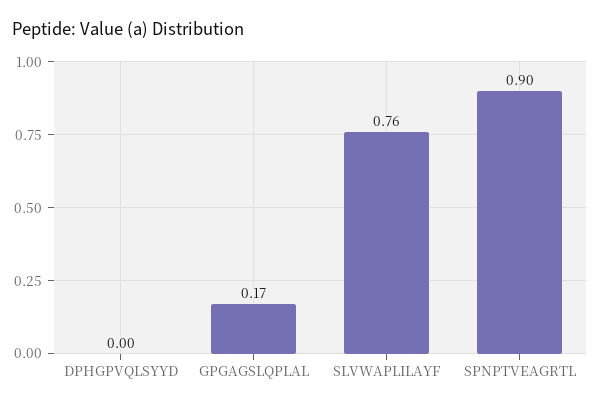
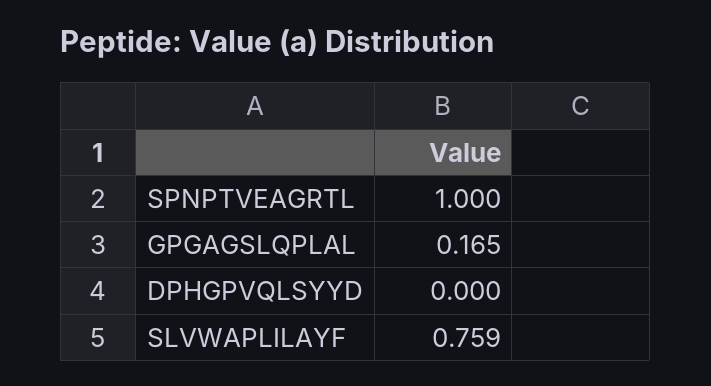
  {
    "DPHGPVQLSYYD": 0,
    "GPGAGSLQPLAL": 0.165,
    "SLVWAPLILAYF": 0.759,
-   "SPNPTVEAGRTL": 0.9
+   "SPNPTVEAGRTL": 1
  }

